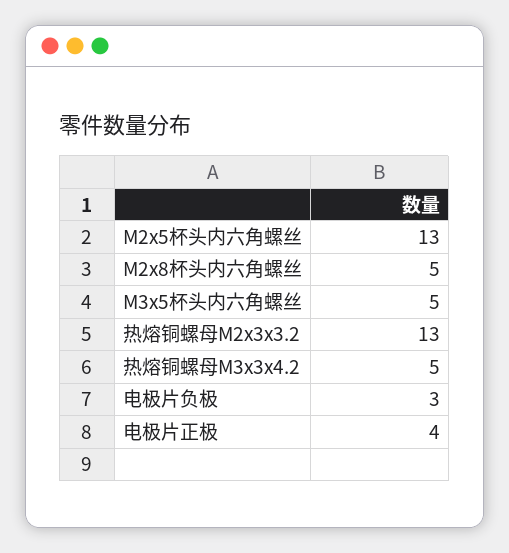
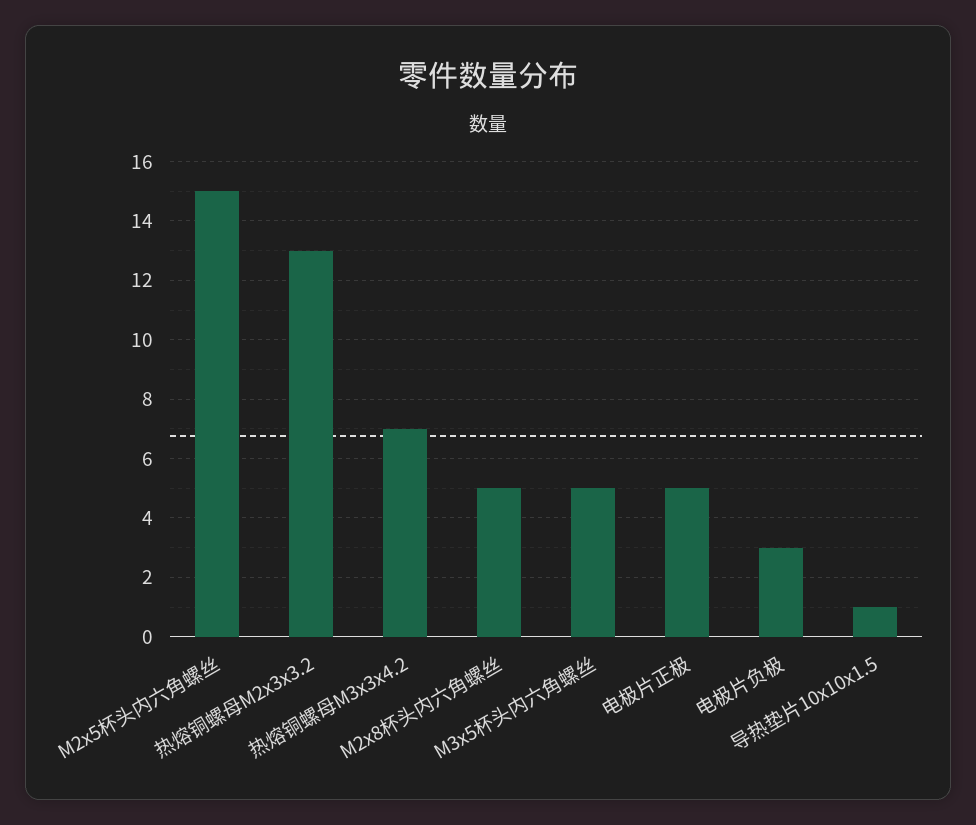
  {
-   "M2x5杯头内六角螺丝": 13,
+   "M2x5杯头内六角螺丝": 15,
    "M2x8杯头内六角螺丝": 5,
    "M3x5杯头内六角螺丝": 5,
    "热熔铜螺母M2x3x3.2": 13,
-   "热熔铜螺母M3x3x4.2": 5,
+   "热熔铜螺母M3x3x4.2": 7,
    "电极片负极": 3,
-   "电极片正极": 4
+   "电极片正极": 5,
+   "导热垫片10x10x1.5": 1
  }

